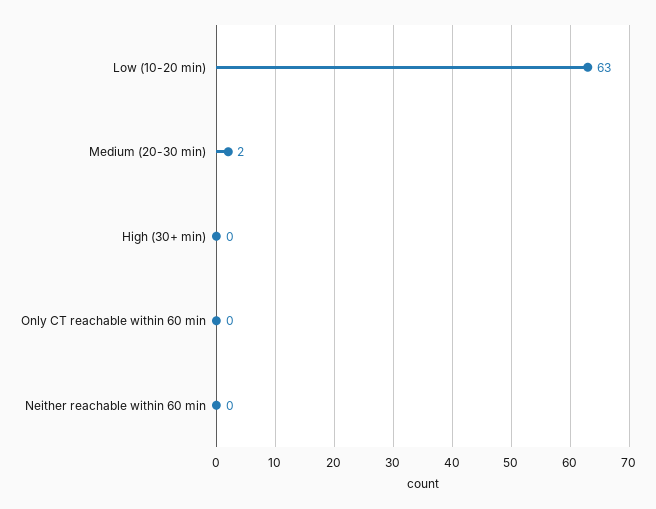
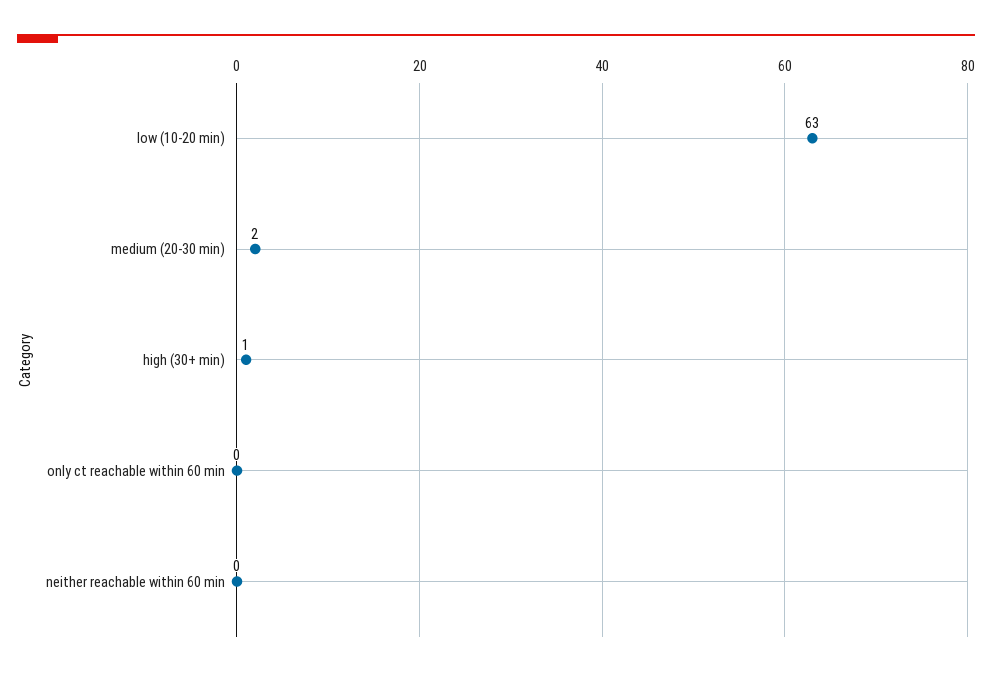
  {
    "Low (10-20 min)": 63,
    "Medium (20-30 min)": 2,
-   "High (30+ min)": 0,
+   "High (30+ min)": 1,
    "Only CT reachable within 60 min": 0,
    "Neither reachable within 60 min": 0
  }

